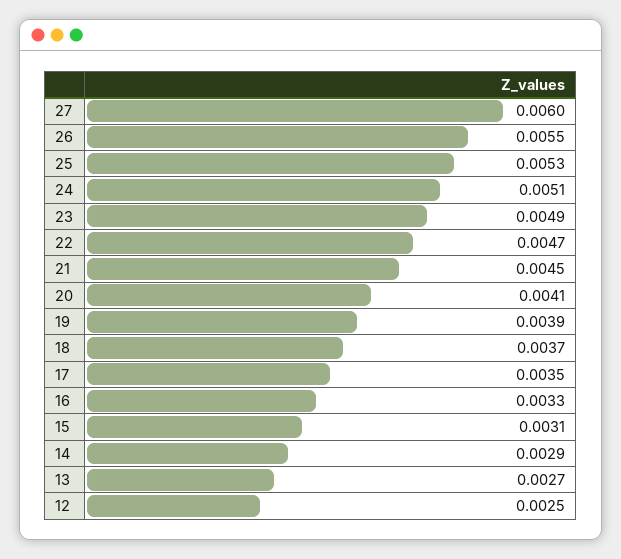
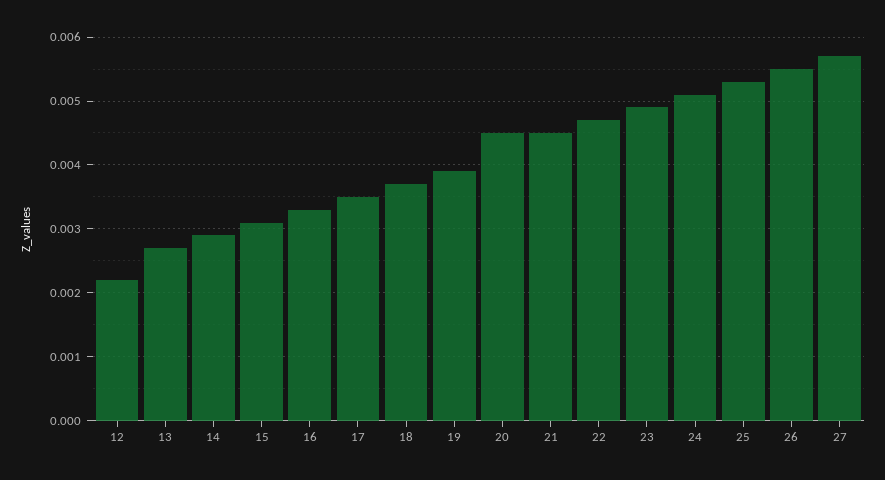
  {
-   "27": 0.006,
+   "27": 0.0057,
    "26": 0.0055,
    "25": 0.0053,
    "24": 0.0051,
    "23": 0.0049,
    "22": 0.0047,
    "21": 0.0045,
-   "20": 0.0041,
+   "20": 0.0045,
    "19": 0.0039,
    "18": 0.0037,
    "17": 0.0035,
    "16": 0.0033,
    "15": 0.0031,
    "14": 0.0029,
    "13": 0.0027,
-   "12": 0.0025
+   "12": 0.0022
  }

